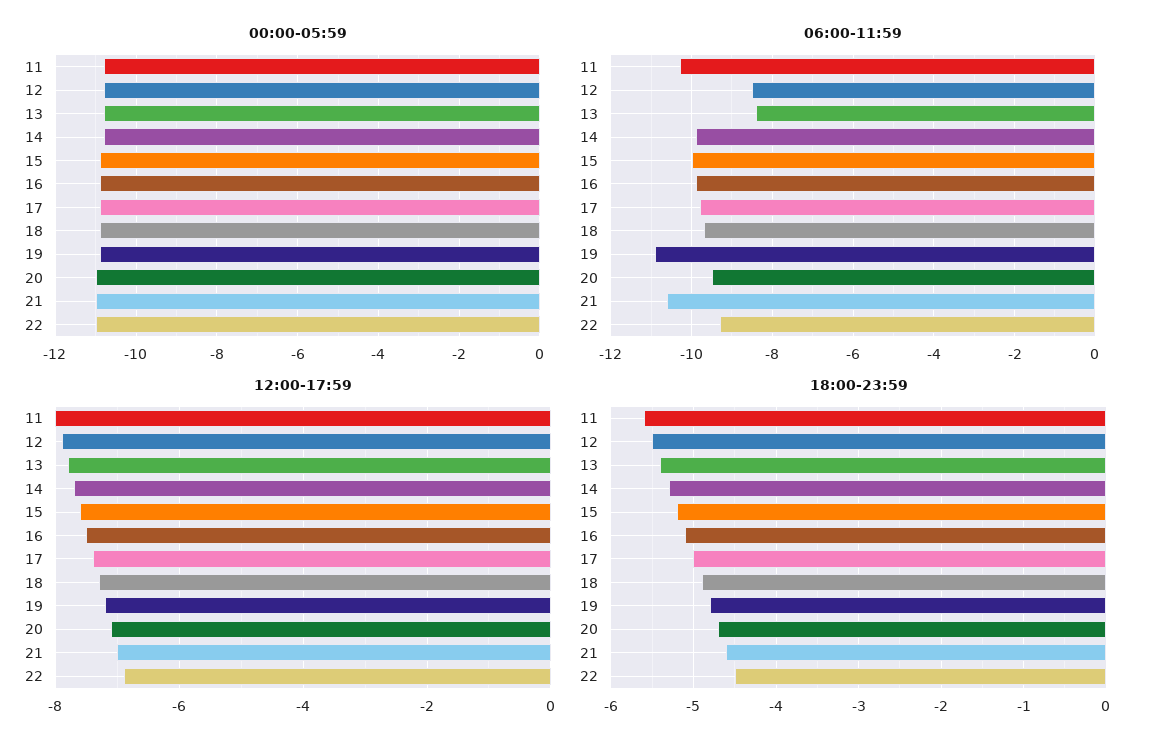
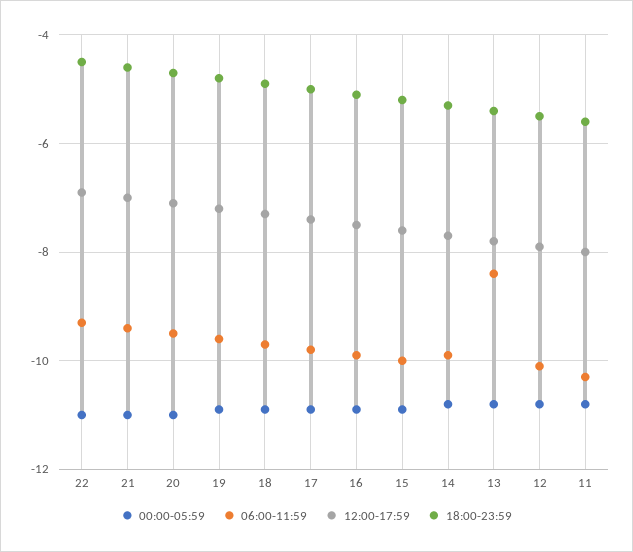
  {
    "00:00-05:59": {
      "11": -11,
      "12": -11,
      "13": -11,
      "14": -11,
      "15": -11,
      "16": -11,
      "17": -11,
      "18": -11,
      "19": -11,
      "20": -11,
      "21": -11,
      "22": -11
    },
    "06:00-11:59": {
      "11": -10.5,
-     "12": -8.5,
+     "12": -10,
      "13": -8.5,
      "14": -10,
      "15": -10,
      "16": -10,
      "17": -10,
      "18": -9.5,
-     "19": -11,
+     "19": -9.5,
      "20": -9.5,
-     "21": -10.5,
+     "21": -9.5,
      "22": -9.5
    },
    "12:00-17:59": {
      "11": -8,
      "12": -8,
      "13": -8,
      "14": -7.5,
      "15": -7.5,
      "16": -7.5,
      "17": -7.5,
      "18": -7.5,
      "19": -7,
      "20": -7,
      "21": -7,
      "22": -7
    },
    "18:00-23:59": {
      "11": -5.6,
      "12": -5.5,
      "13": -5.4,
      "14": -5.3,
      "15": -5.2,
      "16": -5.1,
      "17": -5,
      "18": -4.9,
      "19": -4.8,
      "20": -4.7,
      "21": -4.6,
      "22": -4.5
    }
  }

